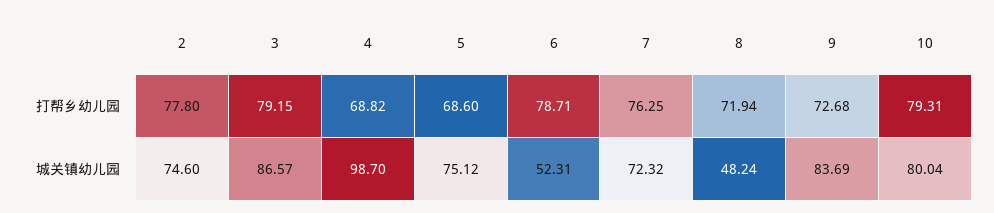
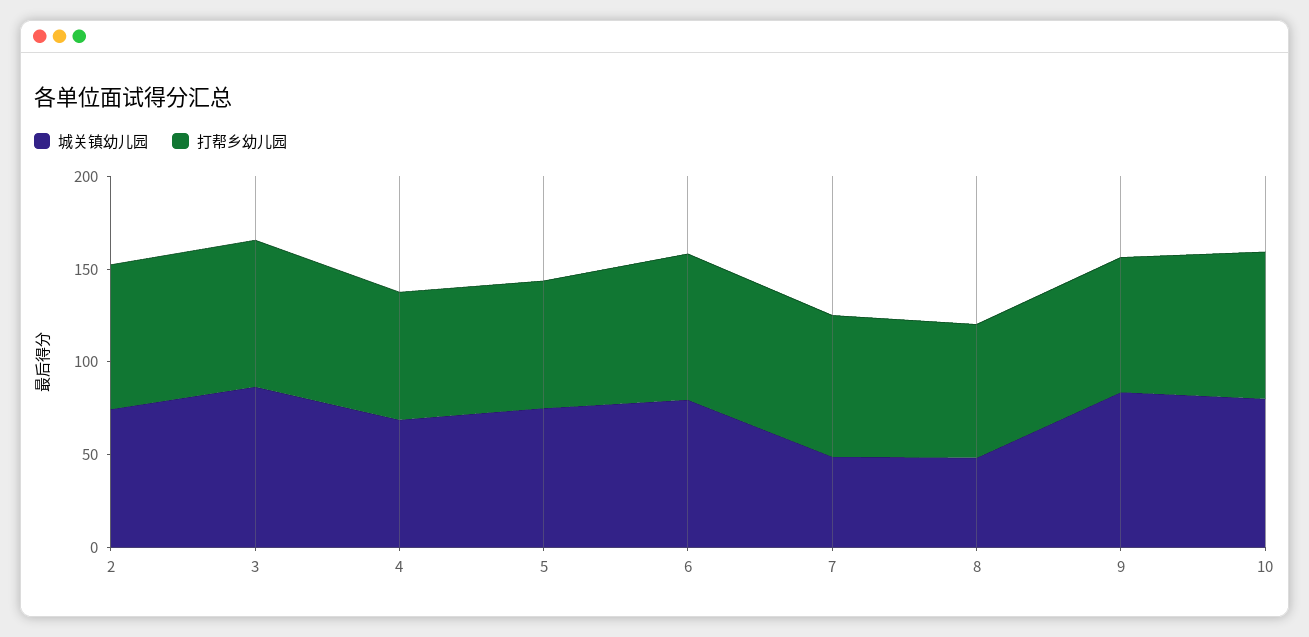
  {
    "打帮乡幼儿园": {
      "2": 77.8,
      "3": 79.15,
      "4": 68.82,
      "5": 68.6,
      "6": 78.71,
      "7": 76.25,
      "8": 71.94,
      "9": 72.68,
      "10": 79.31
    },
    "城关镇幼儿园": {
      "2": 74.6,
      "3": 86.57,
-     "4": 98.7,
+     "4": 70,
      "5": 75.12,
-     "6": 52.31,
+     "6": 80,
-     "7": 72.32,
+     "7": 50,
      "8": 48.24,
      "9": 83.69,
      "10": 80.04
    }
  }

